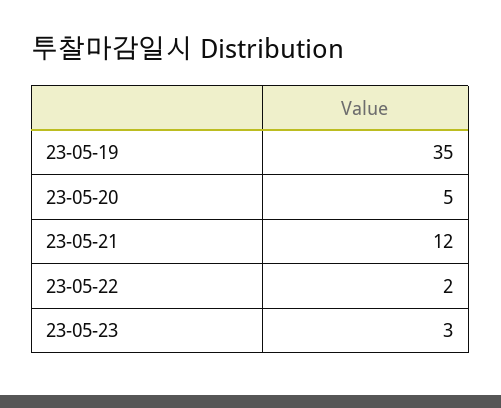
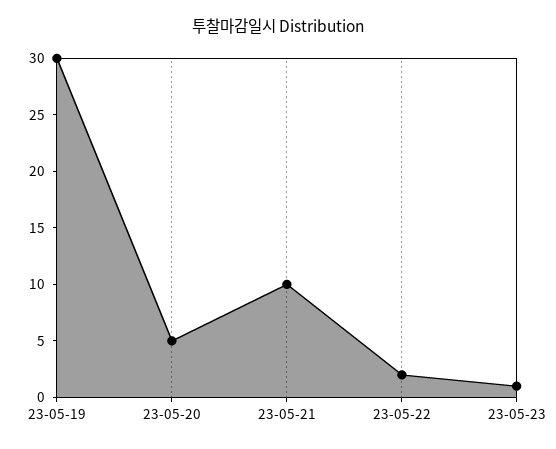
  {
-   "23-05-19": 35,
+   "23-05-19": 30,
    "23-05-20": 5,
-   "23-05-21": 12,
+   "23-05-21": 10,
    "23-05-22": 2,
-   "23-05-23": 3
+   "23-05-23": 1
  }

